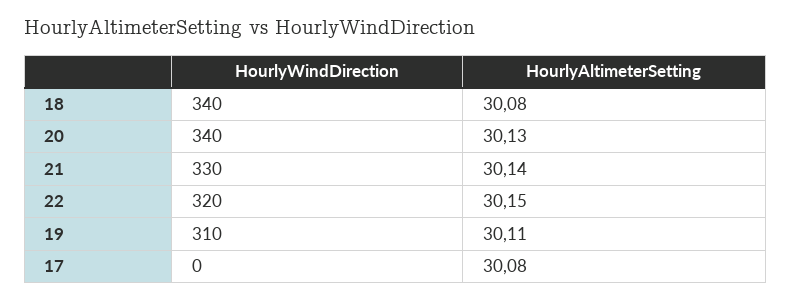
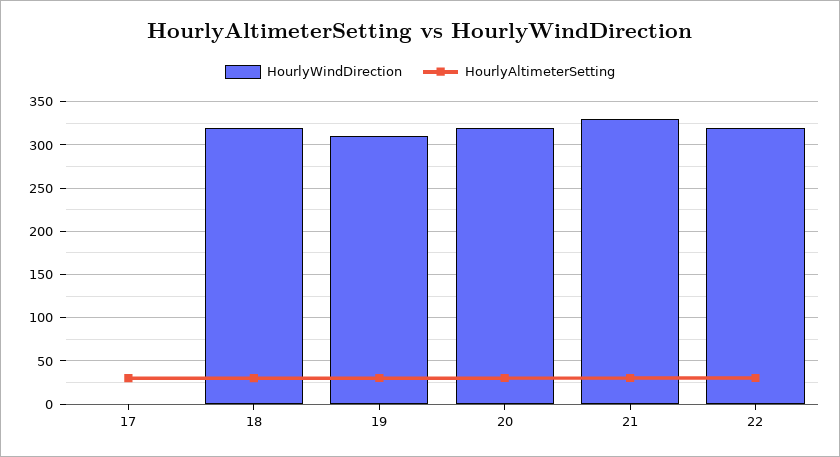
  {
    "HourlyWindDirection": {
-     "18": 340,
+     "18": 320,
-     "20": 340,
+     "20": 320,
      "21": 330,
      "22": 320,
      "19": 310,
      "17": 0
    },
    "HourlyAltimeterSetting": {
      "18": 30.08,
      "20": 30.13,
      "21": 30.14,
      "22": 30.15,
      "19": 30.11,
      "17": 30.08
    }
  }

